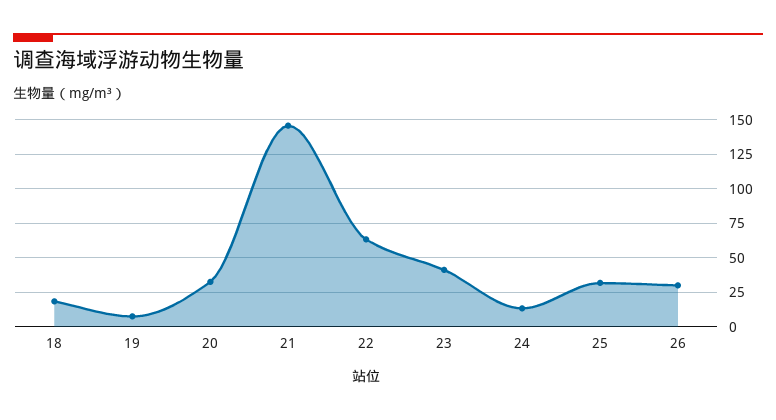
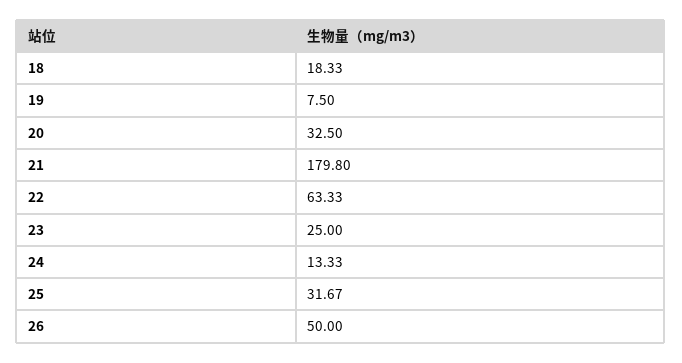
  {
    "18": 18.33,
    "19": 7.5,
    "20": 32.5,
-   "21": 145,
+   "21": 179.8,
    "22": 63.33,
-   "23": 40,
+   "23": 25,
    "24": 13.33,
    "25": 31.67,
-   "26": 30
+   "26": 50
  }

